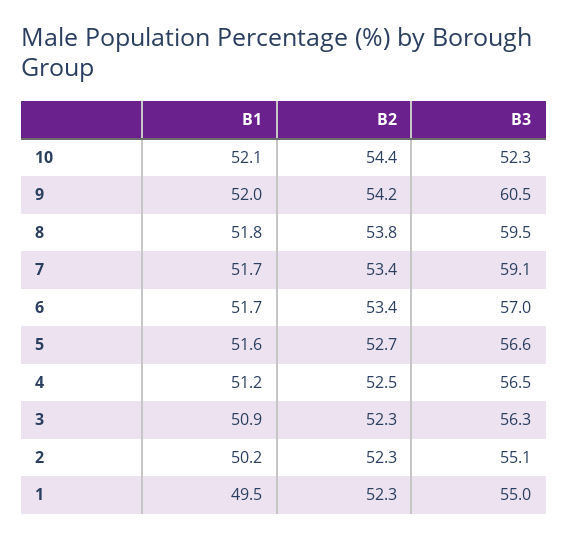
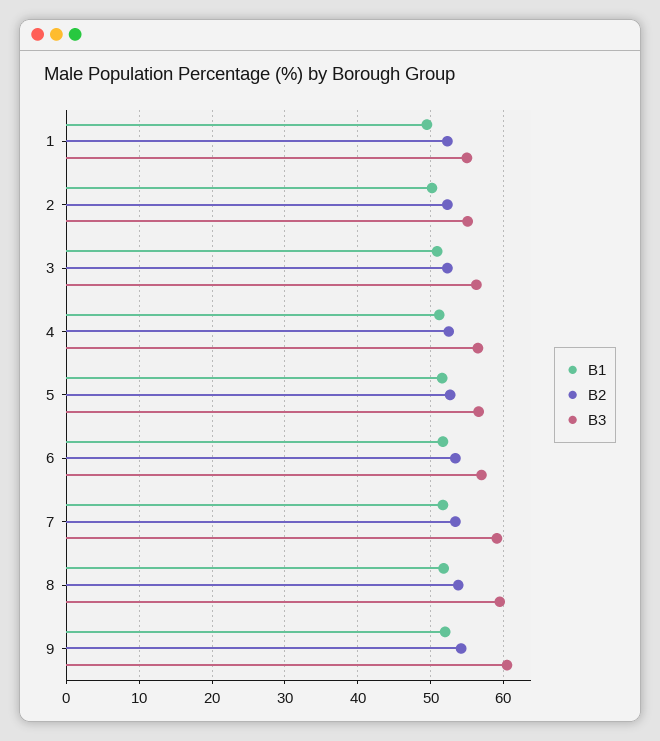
  {
    "B1": {
-     "10": 52.1,
      "9": 52,
      "8": 51.8,
      "7": 51.7,
      "6": 51.7,
      "5": 51.6,
      "4": 51.2,
      "3": 50.9,
      "2": 50.2,
      "1": 49.5
    },
    "B2": {
-     "10": 54.4,
      "9": 54.2,
      "8": 53.8,
      "7": 53.4,
      "6": 53.4,
      "5": 52.7,
      "4": 52.5,
      "3": 52.3,
      "2": 52.3,
      "1": 52.3
    },
    "B3": {
-     "10": 52.3,
      "9": 60.5,
      "8": 59.5,
      "7": 59.1,
      "6": 57,
      "5": 56.6,
      "4": 56.5,
      "3": 56.3,
      "2": 55.1,
      "1": 55
    }
  }

